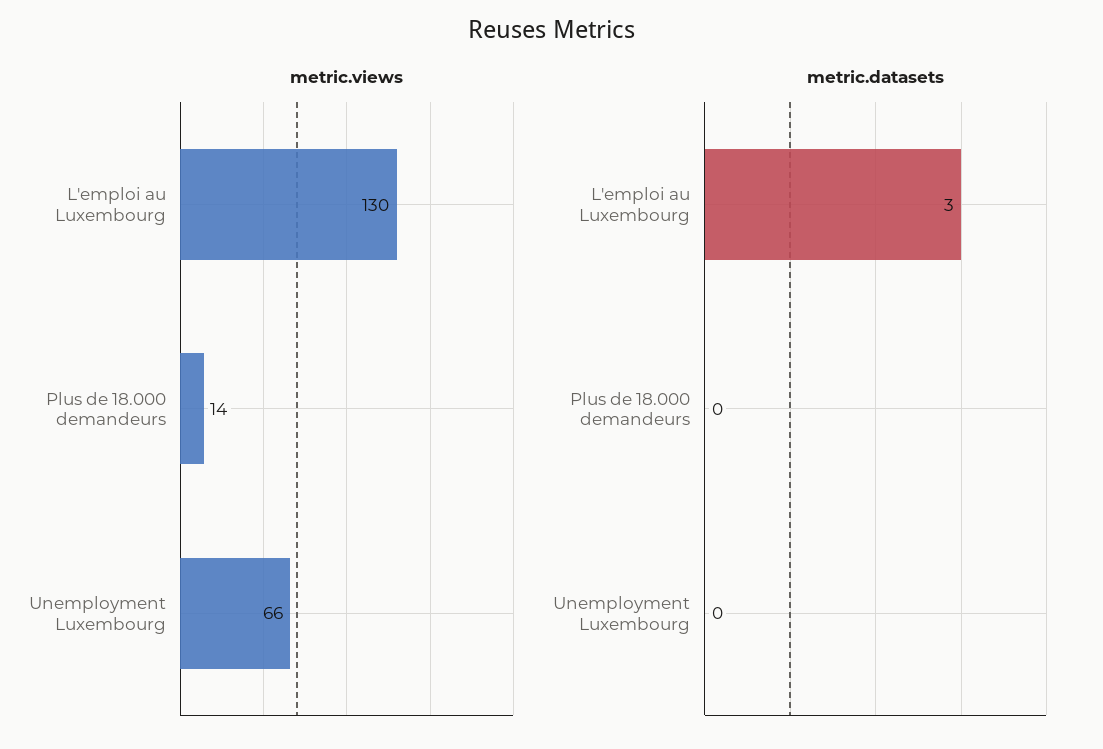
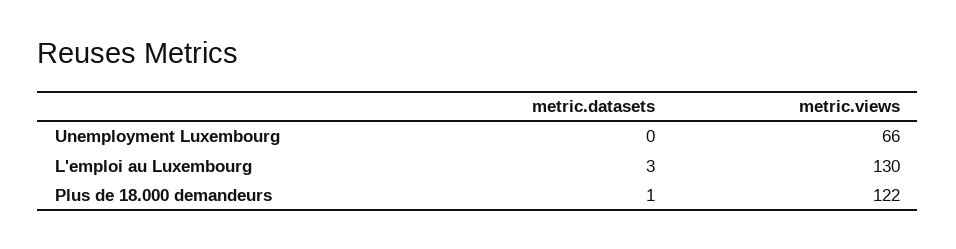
  {
    "metric.views": {
      "L'emploi au Luxembourg": 130,
-     "Plus de 18.000 demandeurs": 14,
+     "Plus de 18.000 demandeurs": 122,
      "Unemployment Luxembourg": 66
    },
    "metric.datasets": {
      "L'emploi au Luxembourg": 3,
-     "Plus de 18.000 demandeurs": 0,
+     "Plus de 18.000 demandeurs": 1,
      "Unemployment Luxembourg": 0
    }
  }

